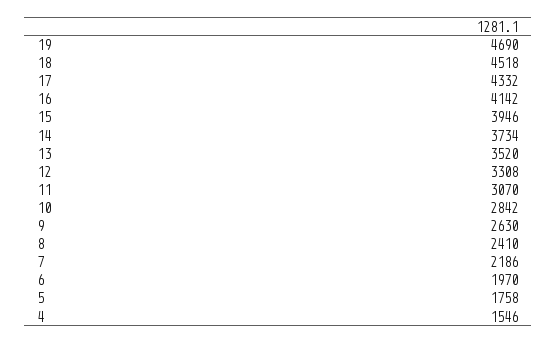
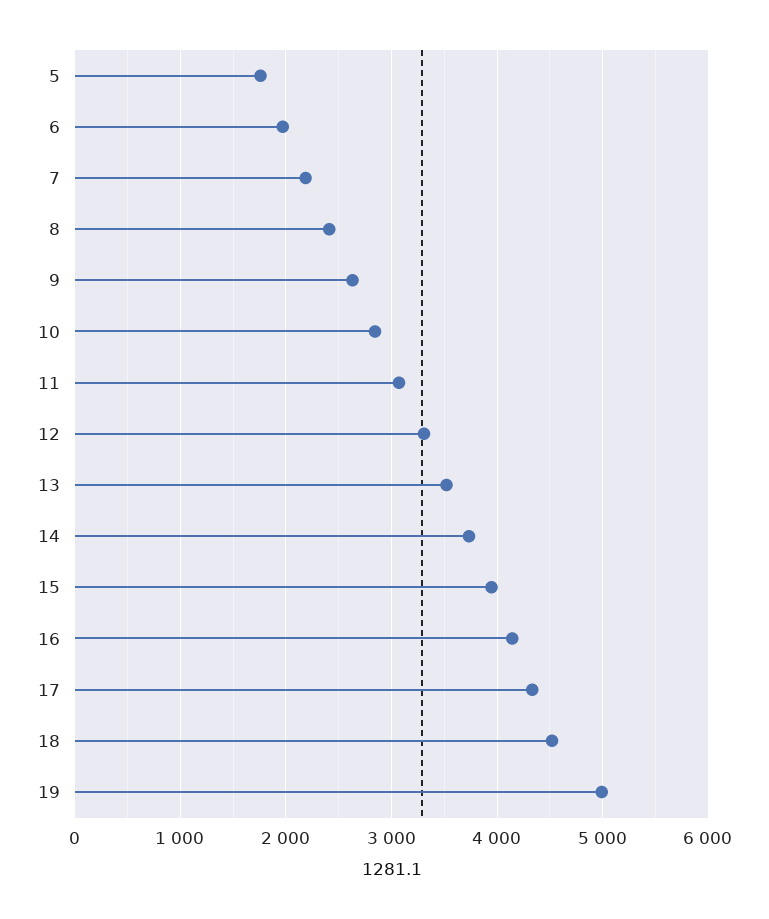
  {
-   "19": 4690,
+   "19": 5000,
    "18": 4518,
    "17": 4332,
    "16": 4142,
    "15": 3946,
    "14": 3734,
    "13": 3520,
    "12": 3308,
    "11": 3070,
    "10": 2842,
    "9": 2630,
    "8": 2410,
    "7": 2186,
    "6": 1970,
-   "5": 1758,
+   "5": 1758
-   "4": 1546
  }

